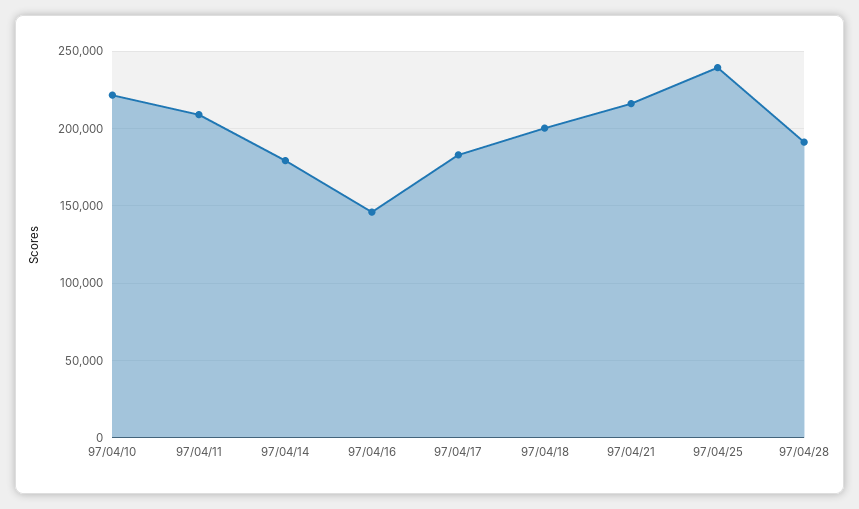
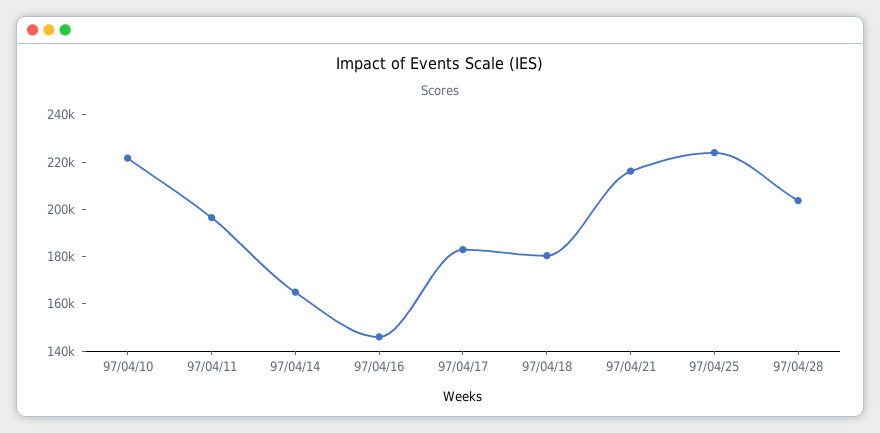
  {
    "97/04/10": 220000,
-   "97/04/11": 210000,
+   "97/04/11": 195000,
-   "97/04/14": 180000,
+   "97/04/14": 165000,
    "97/04/16": 145000,
    "97/04/17": 185000,
-   "97/04/18": 200000,
+   "97/04/18": 180000,
    "97/04/21": 215000,
-   "97/04/25": 240000,
+   "97/04/25": 225000,
-   "97/04/28": 190000
+   "97/04/28": 205000
  }

